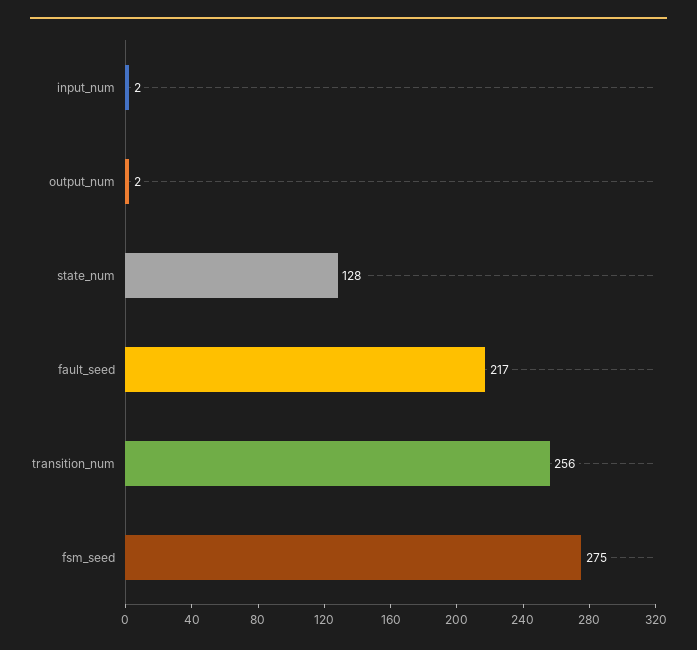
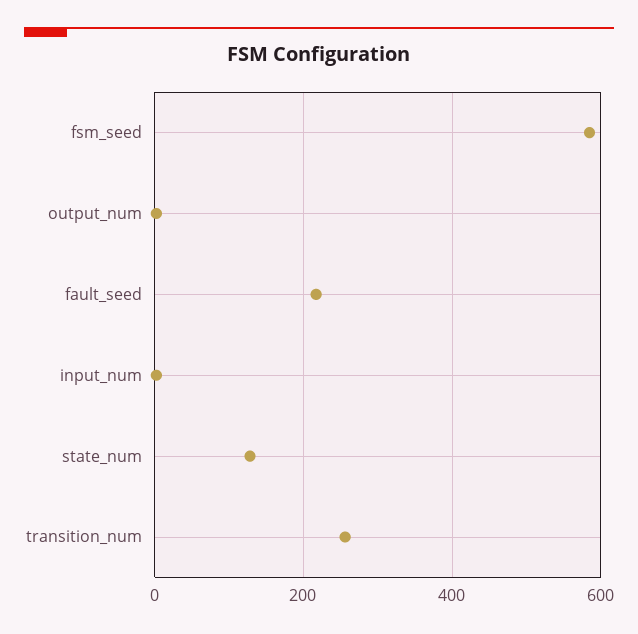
  {
    "input_num": 2,
    "output_num": 2,
    "state_num": 128,
    "fault_seed": 217,
    "transition_num": 256,
-   "fsm_seed": 275
+   "fsm_seed": 580
  }

